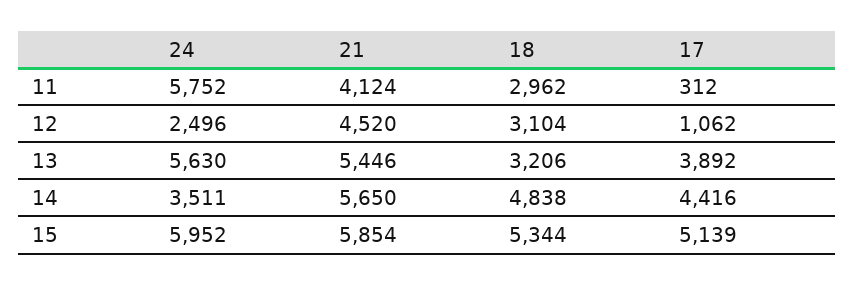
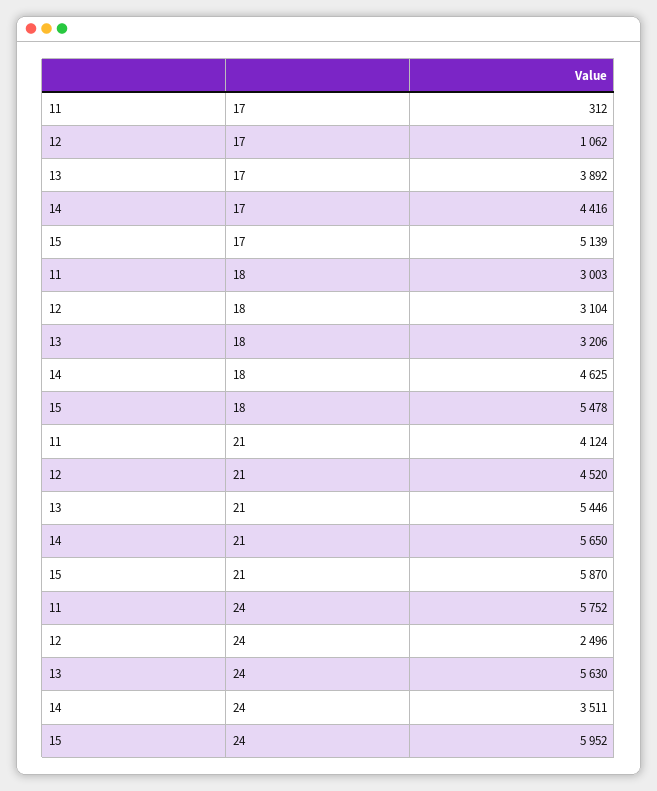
  {
    "24": {
      "11": 5752,
      "12": 2496,
      "13": 5630,
      "14": 3511,
      "15": 5952
    },
    "21": {
      "11": 4124,
      "12": 4520,
      "13": 5446,
      "14": 5650,
-     "15": 5854
+     "15": 5870
    },
    "18": {
-     "11": 2962,
+     "11": 3003,
      "12": 3104,
      "13": 3206,
-     "14": 4838,
+     "14": 4625,
-     "15": 5344
+     "15": 5478
    },
    "17": {
      "11": 312,
      "12": 1062,
      "13": 3892,
      "14": 4416,
      "15": 5139
    }
  }

